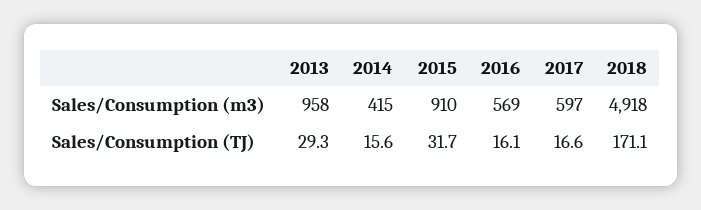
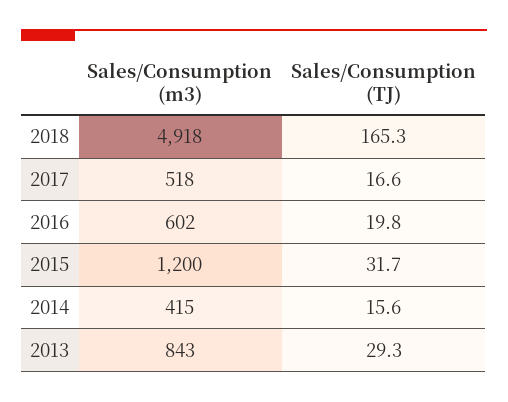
  {
    "2013": {
-     "Sales/Consumption (m3)": 958,
+     "Sales/Consumption (m3)": 843,
      "Sales/Consumption (TJ)": 29.3
    },
    "2014": {
      "Sales/Consumption (m3)": 415,
      "Sales/Consumption (TJ)": 15.6
    },
    "2015": {
-     "Sales/Consumption (m3)": 910,
+     "Sales/Consumption (m3)": 1200,
      "Sales/Consumption (TJ)": 31.7
    },
    "2016": {
-     "Sales/Consumption (m3)": 569,
+     "Sales/Consumption (m3)": 602,
-     "Sales/Consumption (TJ)": 16.1
+     "Sales/Consumption (TJ)": 19.8
    },
    "2017": {
-     "Sales/Consumption (m3)": 597,
+     "Sales/Consumption (m3)": 518,
      "Sales/Consumption (TJ)": 16.6
    },
    "2018": {
      "Sales/Consumption (m3)": 4918,
-     "Sales/Consumption (TJ)": 171.1
+     "Sales/Consumption (TJ)": 165.3
    }
  }

